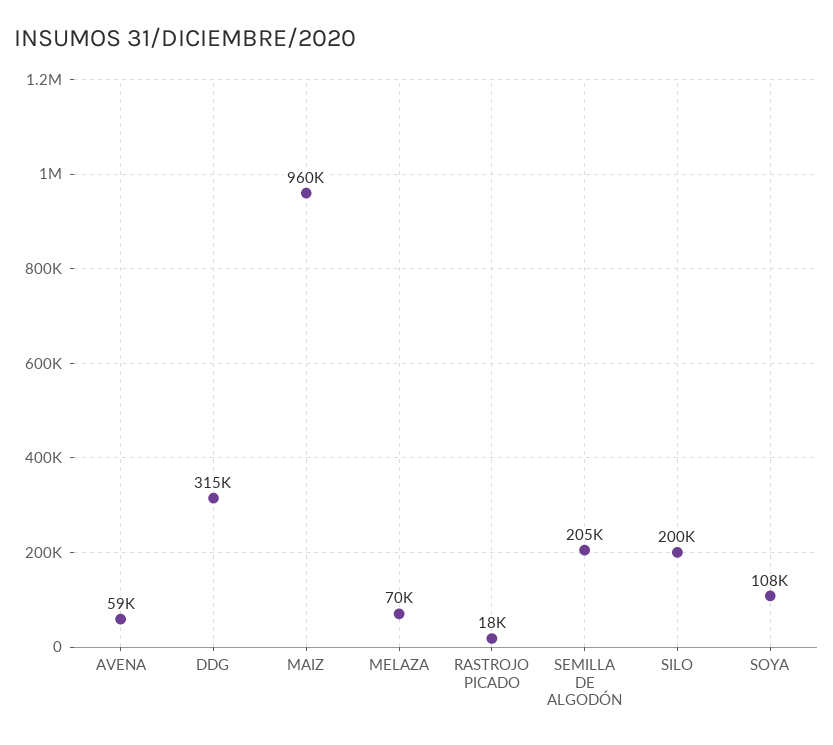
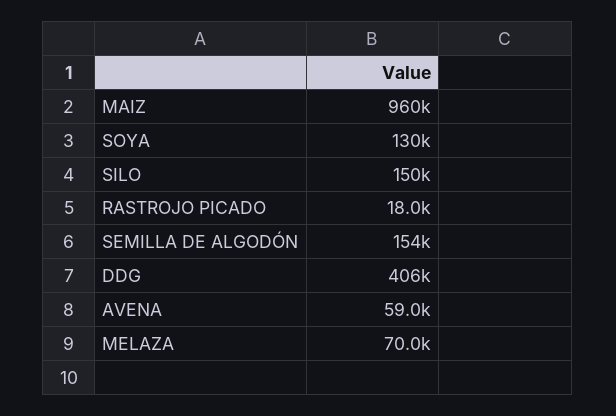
  {
    "AVENA": 59000,
-   "DDG": 315000,
+   "DDG": 406000,
    "MAIZ": 960000,
    "MELAZA": 70000,
    "RASTROJO PICADO": 18000,
-   "SEMILLA DE ALGODÓN": 205000,
+   "SEMILLA DE ALGODÓN": 154000,
-   "SILO": 200000,
+   "SILO": 150000,
-   "SOYA": 108000
+   "SOYA": 130000
  }

